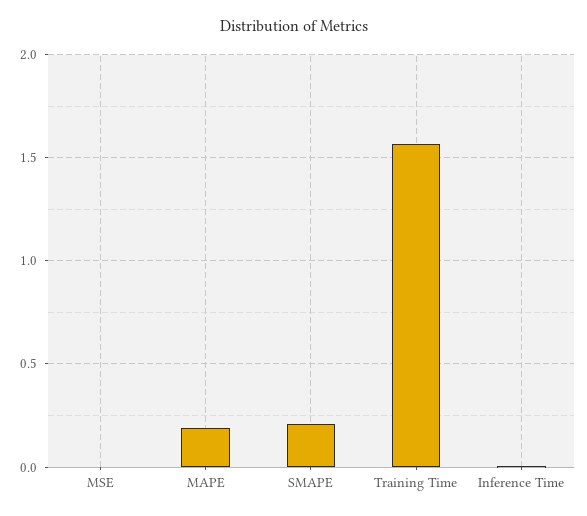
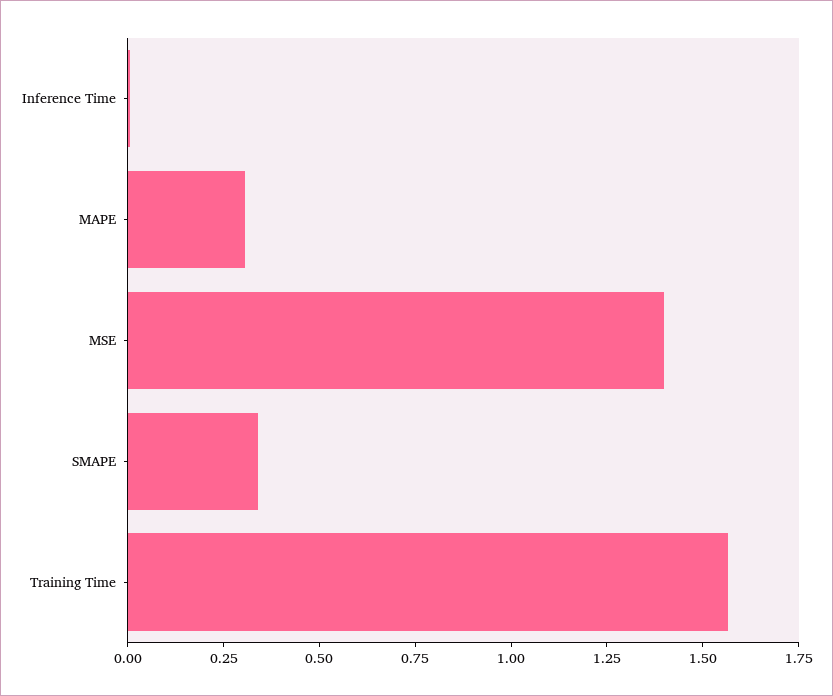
  {
-   "MSE": 0,
+   "MSE": 1.4,
-   "MAPE": 0.2,
+   "MAPE": 0.3,
-   "SMAPE": 0.2,
+   "SMAPE": 0.35,
    "Training Time": 1.55,
    "Inference Time": 0
  }

